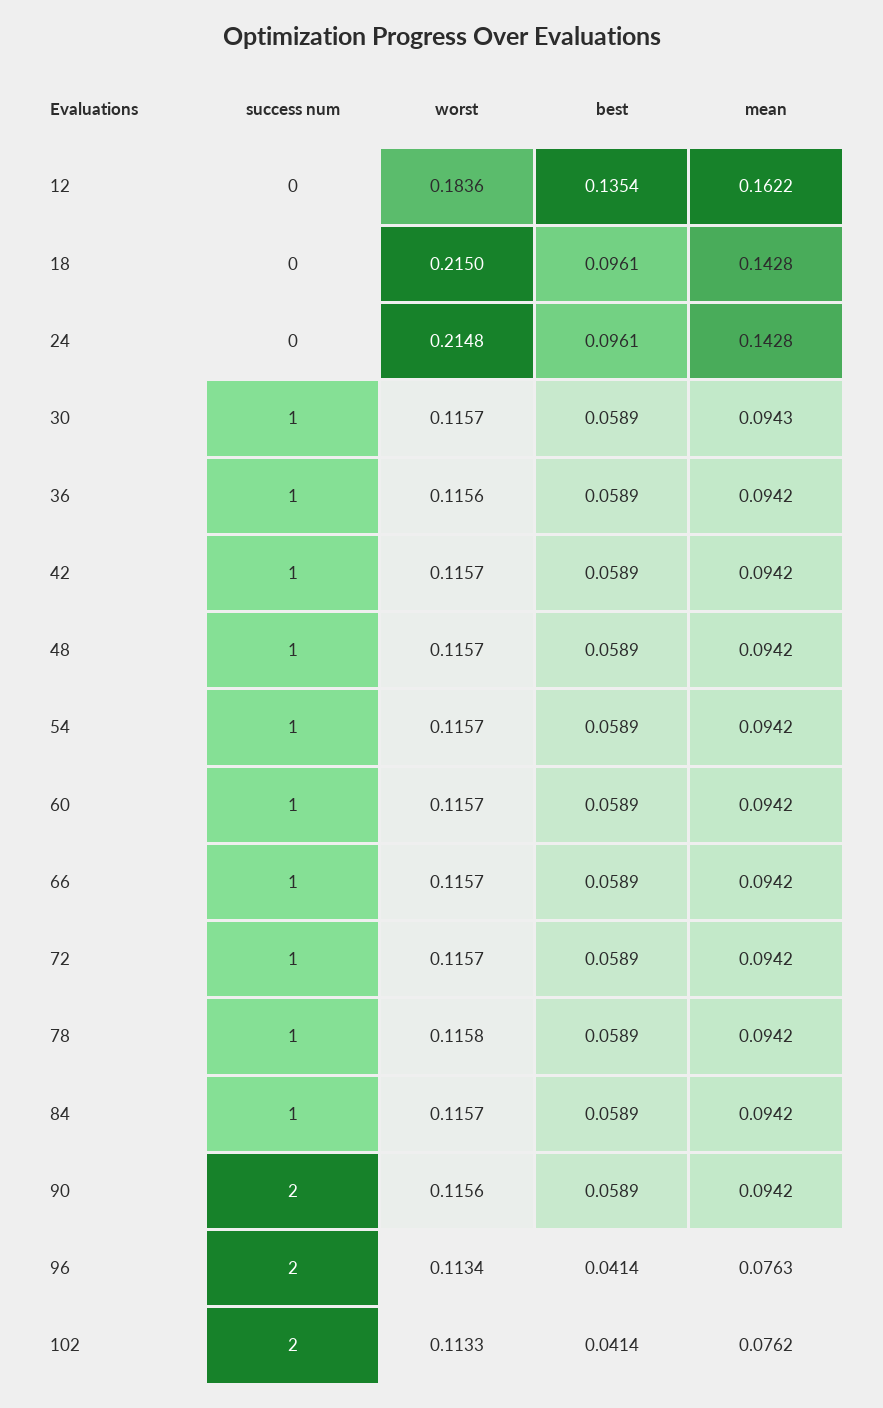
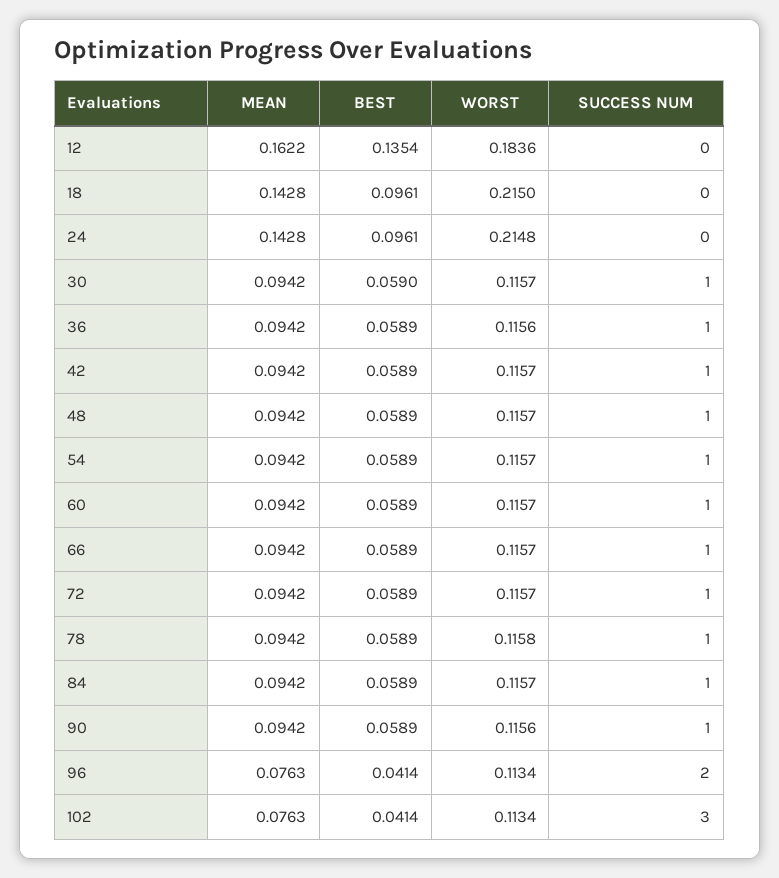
  {
    "success num": {
      "12": 0,
      "18": 0,
      "24": 0,
      "30": 1,
      "36": 1,
      "42": 1,
      "48": 1,
      "54": 1,
      "60": 1,
      "66": 1,
      "72": 1,
      "78": 1,
      "84": 1,
-     "90": 2,
+     "90": 1,
      "96": 2,
-     "102": 2
+     "102": 3
    },
    "worst": {
      "12": 0.1836,
      "18": 0.215,
      "24": 0.2148,
      "30": 0.1157,
      "36": 0.1156,
      "42": 0.1157,
      "48": 0.1157,
      "54": 0.1157,
      "60": 0.1157,
      "66": 0.1157,
      "72": 0.1157,
      "78": 0.1158,
      "84": 0.1157,
      "90": 0.1156,
      "96": 0.1134,
-     "102": 0.1133
+     "102": 0.1134
    },
    "best": {
      "12": 0.1354,
      "18": 0.0961,
      "24": 0.0961,
-     "30": 0.0589,
+     "30": 0.059,
      "36": 0.0589,
      "42": 0.0589,
      "48": 0.0589,
      "54": 0.0589,
      "60": 0.0589,
      "66": 0.0589,
      "72": 0.0589,
      "78": 0.0589,
      "84": 0.0589,
      "90": 0.0589,
      "96": 0.0414,
      "102": 0.0414
    },
    "mean": {
      "12": 0.1622,
      "18": 0.1428,
      "24": 0.1428,
-     "30": 0.0943,
+     "30": 0.0942,
      "36": 0.0942,
      "42": 0.0942,
      "48": 0.0942,
      "54": 0.0942,
      "60": 0.0942,
      "66": 0.0942,
      "72": 0.0942,
      "78": 0.0942,
      "84": 0.0942,
      "90": 0.0942,
      "96": 0.0763,
-     "102": 0.0762
+     "102": 0.0763
    }
  }

